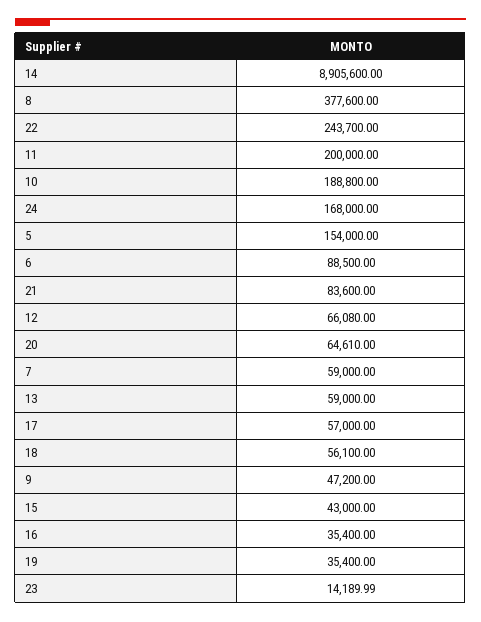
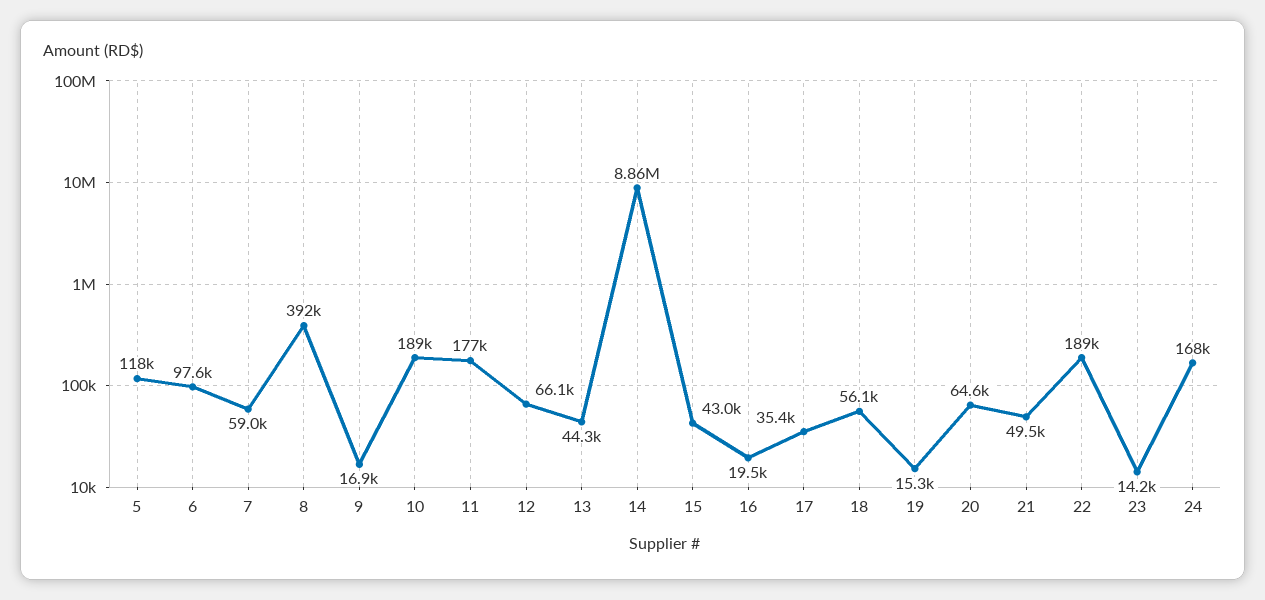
  {
-   "14": 8905600,
+   "14": 8860000,
-   "8": 377600,
+   "8": 392000,
-   "22": 243700,
+   "22": 189000,
-   "11": 200000,
+   "11": 177000,
    "10": 188800,
    "24": 168000,
-   "5": 154000,
+   "5": 118000,
-   "6": 88500,
+   "6": 97600,
-   "21": 83600,
+   "21": 49500,
    "12": 66080,
    "20": 64610,
    "7": 59000,
-   "13": 59000,
+   "13": 44300,
-   "17": 57000,
+   "17": 35400,
    "18": 56100,
-   "9": 47200,
+   "9": 16900,
    "15": 43000,
-   "16": 35400,
+   "16": 19500,
-   "19": 35400,
+   "19": 15300,
    "23": 14189.99
  }

